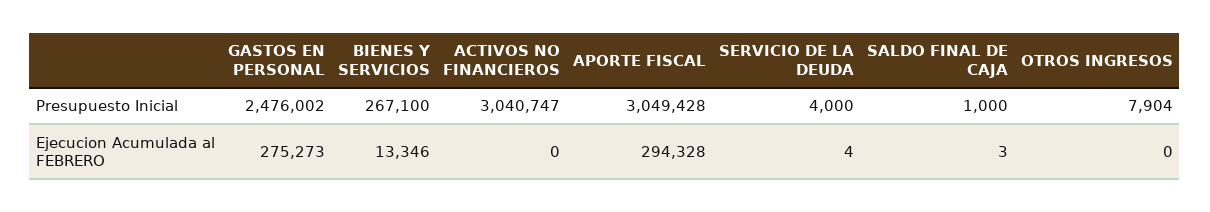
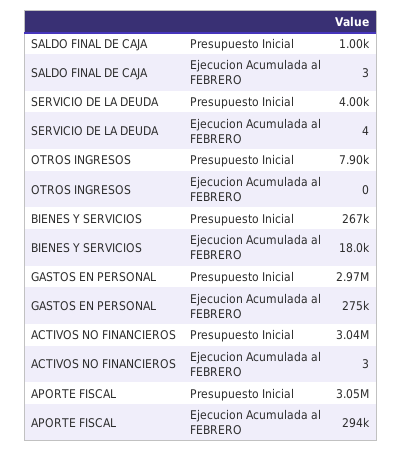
  {
    "GASTOS EN PERSONAL": {
-     "Presupuesto Inicial": 2476002,
+     "Presupuesto Inicial": 2970000,
      "Ejecucion Acumulada al FEBRERO": 275273
    },
    "BIENES Y SERVICIOS": {
      "Presupuesto Inicial": 267100,
-     "Ejecucion Acumulada al FEBRERO": 13346
+     "Ejecucion Acumulada al FEBRERO": 18000
    },
    "ACTIVOS NO FINANCIEROS": {
      "Presupuesto Inicial": 3040747,
-     "Ejecucion Acumulada al FEBRERO": 0
+     "Ejecucion Acumulada al FEBRERO": 3
    },
    "APORTE FISCAL": {
      "Presupuesto Inicial": 3049428,
      "Ejecucion Acumulada al FEBRERO": 294328
    },
    "SERVICIO DE LA DEUDA": {
      "Presupuesto Inicial": 4000,
      "Ejecucion Acumulada al FEBRERO": 4
    },
    "SALDO FINAL DE CAJA": {
      "Presupuesto Inicial": 1000,
      "Ejecucion Acumulada al FEBRERO": 3
    },
    "OTROS INGRESOS": {
      "Presupuesto Inicial": 7904,
      "Ejecucion Acumulada al FEBRERO": 0
    }
  }

